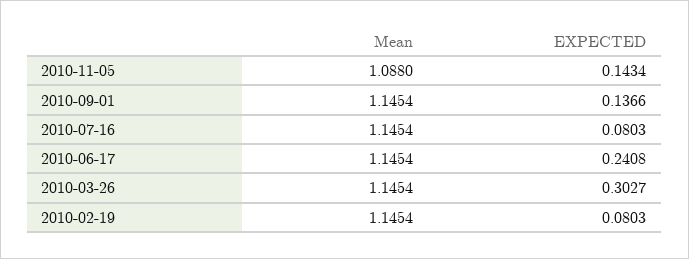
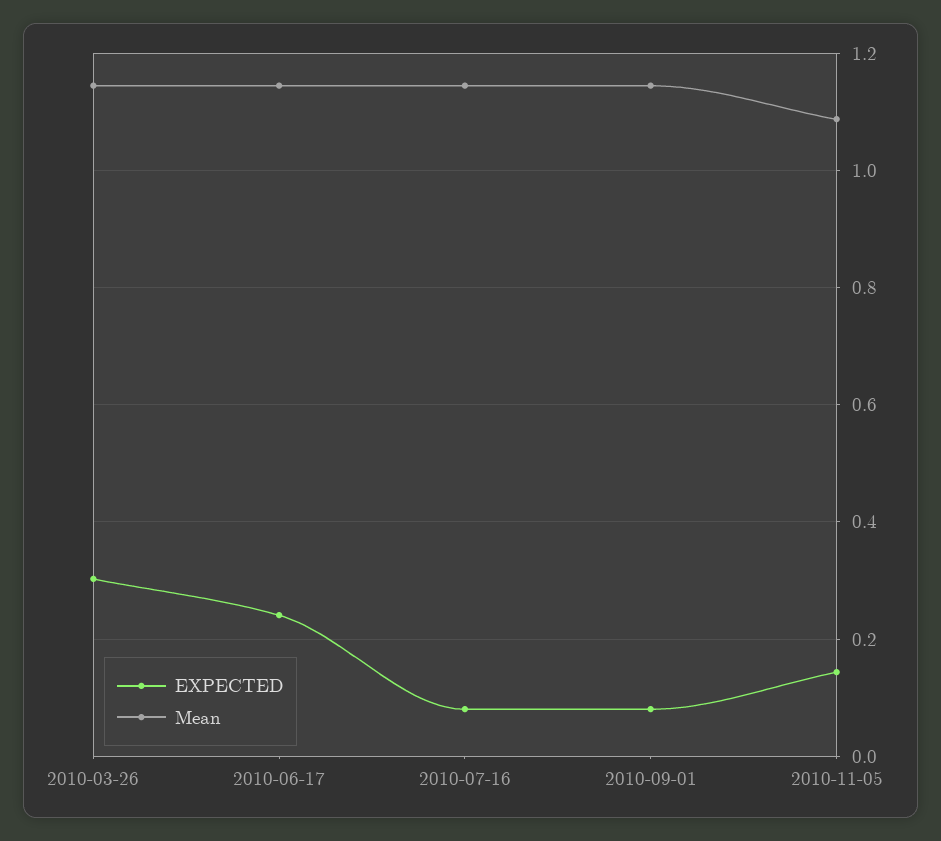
  {
    "Mean": {
      "2010-11-05": 1.088,
      "2010-09-01": 1.1454,
      "2010-07-16": 1.1454,
      "2010-06-17": 1.1454,
-     "2010-03-26": 1.1454,
+     "2010-03-26": 1.1454
-     "2010-02-19": 1.1454
    },
    "EXPECTED": {
      "2010-11-05": 0.1434,
-     "2010-09-01": 0.1366,
+     "2010-09-01": 0.08,
      "2010-07-16": 0.0803,
      "2010-06-17": 0.2408,
-     "2010-03-26": 0.3027,
+     "2010-03-26": 0.3027
-     "2010-02-19": 0.0803
    }
  }

